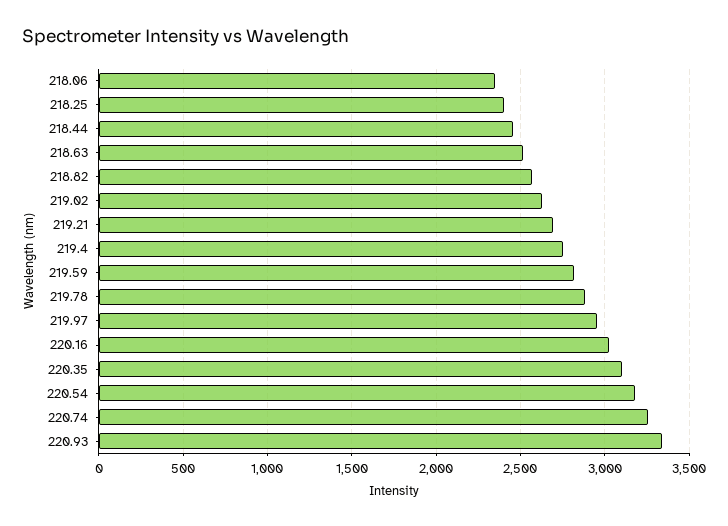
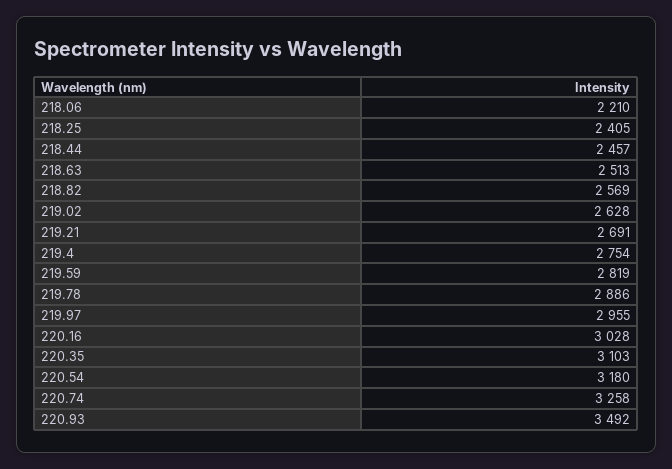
  {
-   "218.06": 2350,
+   "218.06": 2210,
    "218.25": 2405,
    "218.44": 2457,
    "218.63": 2513,
    "218.82": 2569,
    "219.02": 2628,
    "219.21": 2691,
    "219.4": 2754,
    "219.59": 2819,
    "219.78": 2886,
    "219.97": 2955,
    "220.16": 3028,
    "220.35": 3103,
    "220.54": 3180,
    "220.74": 3258,
-   "220.93": 3350
+   "220.93": 3492
  }

